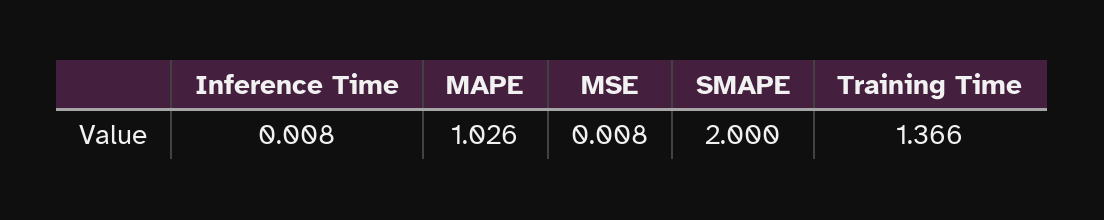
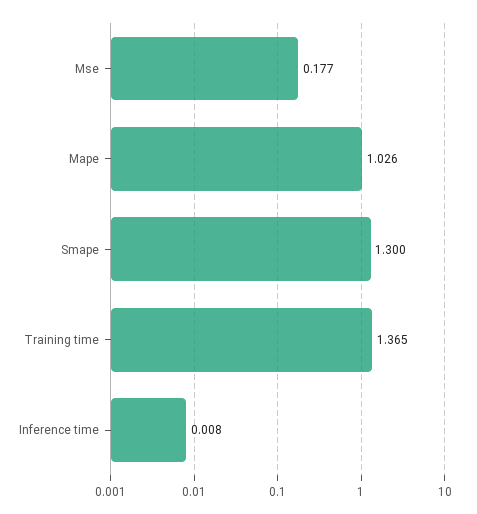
  {
    "Inference Time": 0.008,
    "MAPE": 1.026,
-   "MSE": 0.008,
+   "MSE": 0.177,
-   "SMAPE": 2,
+   "SMAPE": 1.3,
-   "Training Time": 1.366
+   "Training Time": 1.365
  }

